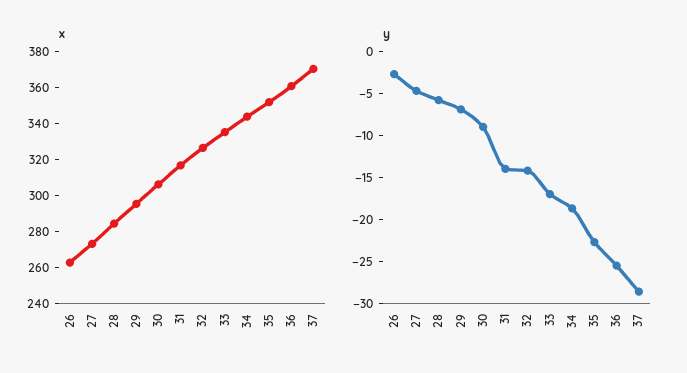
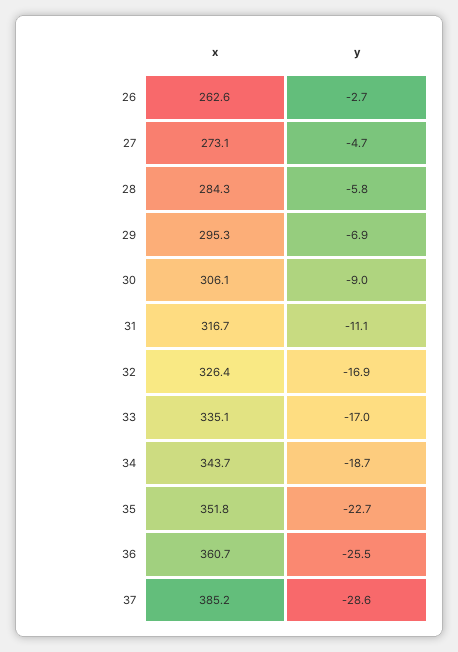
  {
    "x": {
      "26": 262.6,
      "27": 273.1,
      "28": 284.3,
      "29": 295.3,
      "30": 306.1,
      "31": 316.7,
      "32": 326.4,
      "33": 335.1,
      "34": 343.7,
      "35": 351.8,
      "36": 360.7,
-     "37": 370
+     "37": 385.2
    },
    "y": {
      "26": -2.7,
      "27": -4.7,
      "28": -5.8,
      "29": -6.9,
      "30": -9,
-     "31": -14,
+     "31": -11.1,
-     "32": -14,
+     "32": -16.9,
      "33": -17,
      "34": -18.7,
      "35": -22.7,
      "36": -25.5,
      "37": -28.6
    }
  }

